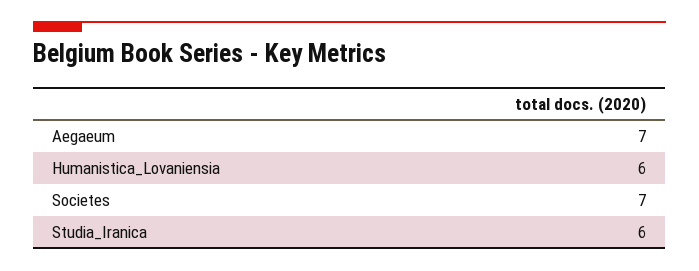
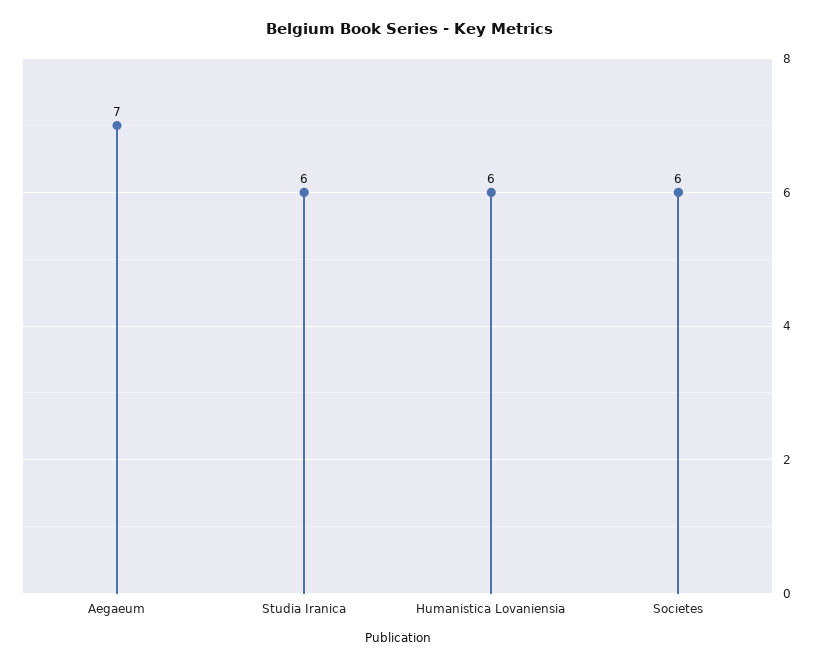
  {
    "Aegaeum": 7,
    "Humanistica_Lovaniensia": 6,
-   "Societes": 7,
+   "Societes": 6,
    "Studia_Iranica": 6
  }

